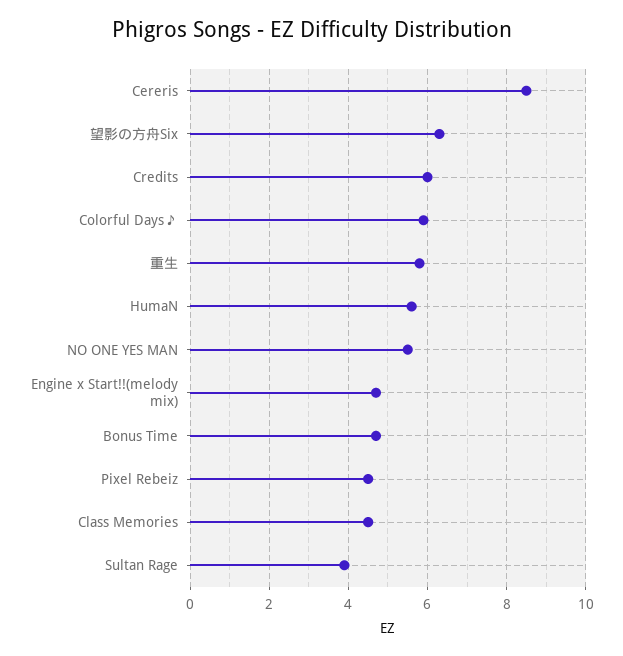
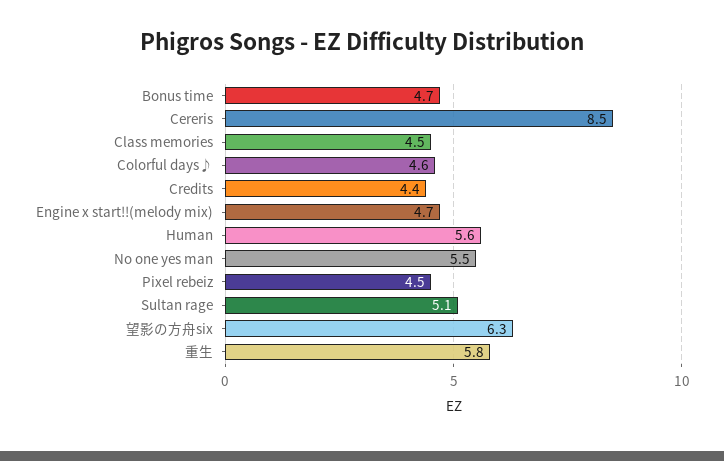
  {
    "Cereris": 8.5,
    "望影の方舟Six": 6.3,
-   "Credits": 6,
+   "Credits": 4.4,
-   "Colorful Days♪": 6,
+   "Colorful Days♪": 4.6,
    "重生": 5.8,
    "HumaN": 5.6,
    "NO ONE YES MAN": 5.5,
    "Engine x Start!!(melody mix)": 4.7,
    "Bonus Time": 4.7,
    "Pixel Rebeiz": 4.5,
    "Class Memories": 4.5,
-   "Sultan Rage": 4
+   "Sultan Rage": 5.1
  }

